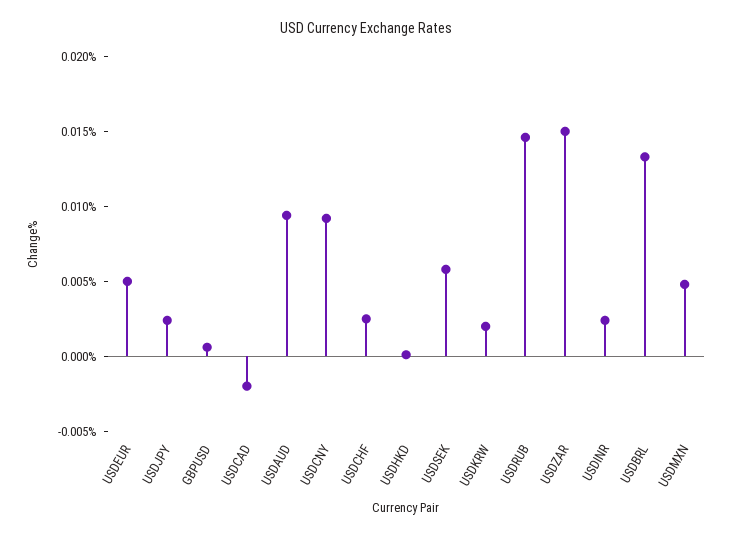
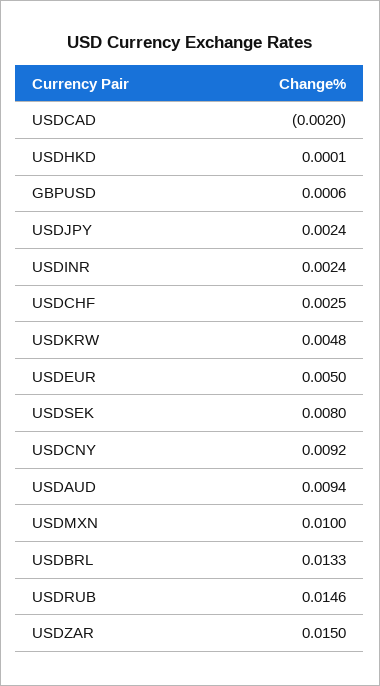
  {
    "USDEUR": 0.005,
    "USDJPY": 0.0024,
    "GBPUSD": 0.0006,
    "USDCAD": -0.002,
    "USDAUD": 0.0094,
    "USDCNY": 0.0092,
    "USDCHF": 0.0025,
    "USDHKD": 0.0001,
-   "USDSEK": 0.006,
+   "USDSEK": 0.008,
-   "USDKRW": 0.002,
+   "USDKRW": 0.0048,
    "USDRUB": 0.0146,
    "USDZAR": 0.015,
    "USDINR": 0.0024,
    "USDBRL": 0.0133,
-   "USDMXN": 0.005
+   "USDMXN": 0.01
  }

